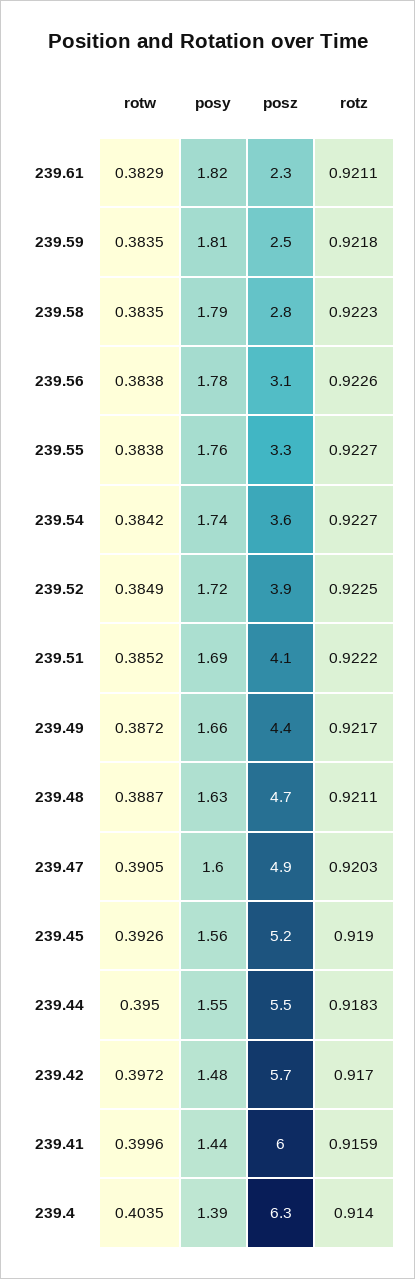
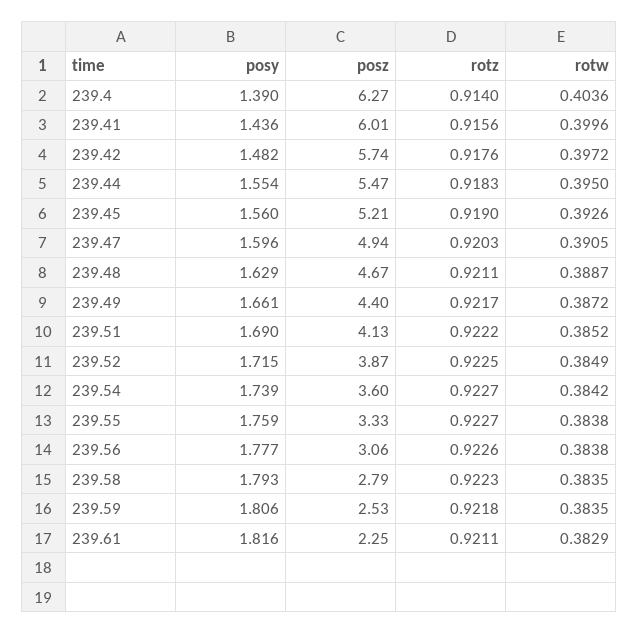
  {
    "rotw": {
      "239.61": 0.3829,
      "239.59": 0.3835,
      "239.58": 0.3835,
      "239.56": 0.3838,
      "239.55": 0.3838,
      "239.54": 0.3842,
      "239.52": 0.3849,
      "239.51": 0.3852,
      "239.49": 0.3872,
      "239.48": 0.3887,
      "239.47": 0.3905,
      "239.45": 0.3926,
      "239.44": 0.395,
      "239.42": 0.3972,
      "239.41": 0.3996,
-     "239.4": 0.4035
+     "239.4": 0.4036
    },
    "posy": {
      "239.61": 1.816,
      "239.59": 1.806,
      "239.58": 1.793,
      "239.56": 1.777,
      "239.55": 1.759,
      "239.54": 1.739,
      "239.52": 1.715,
      "239.51": 1.69,
      "239.49": 1.661,
      "239.48": 1.629,
      "239.47": 1.596,
      "239.45": 1.56,
      "239.44": 1.554,
      "239.42": 1.482,
      "239.41": 1.436,
      "239.4": 1.39
    },
    "posz": {
      "239.61": 2.25,
      "239.59": 2.53,
      "239.58": 2.79,
      "239.56": 3.06,
      "239.55": 3.33,
      "239.54": 3.6,
      "239.52": 3.87,
      "239.51": 4.13,
      "239.49": 4.4,
      "239.48": 4.67,
      "239.47": 4.94,
      "239.45": 5.21,
      "239.44": 5.47,
      "239.42": 5.74,
      "239.41": 6.01,
      "239.4": 6.27
    },
    "rotz": {
      "239.61": 0.9211,
      "239.59": 0.9218,
      "239.58": 0.9223,
      "239.56": 0.9226,
      "239.55": 0.9227,
      "239.54": 0.9227,
      "239.52": 0.9225,
      "239.51": 0.9222,
      "239.49": 0.9217,
      "239.48": 0.9211,
      "239.47": 0.9203,
      "239.45": 0.919,
      "239.44": 0.9183,
-     "239.42": 0.917,
+     "239.42": 0.9176,
-     "239.41": 0.9159,
+     "239.41": 0.9156,
      "239.4": 0.914
    }
  }

